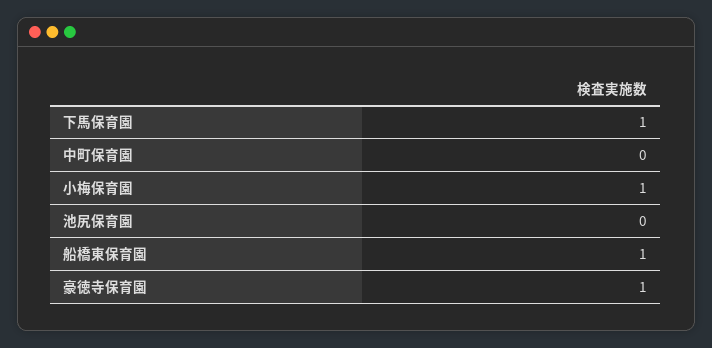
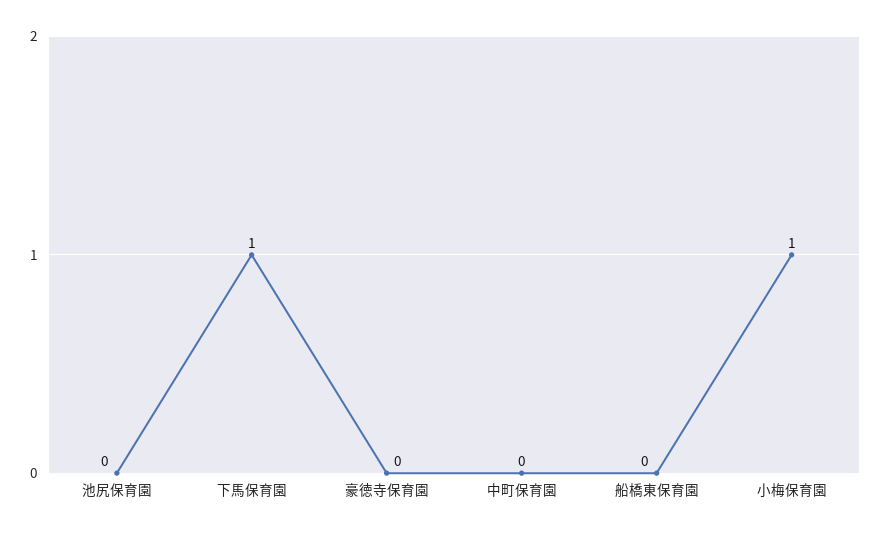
  {
    "下馬保育園": 1,
    "中町保育園": 0,
    "小梅保育園": 1,
    "池尻保育園": 0,
-   "船橋東保育園": 1,
+   "船橋東保育園": 0,
-   "豪徳寺保育園": 1
+   "豪徳寺保育園": 0
  }

